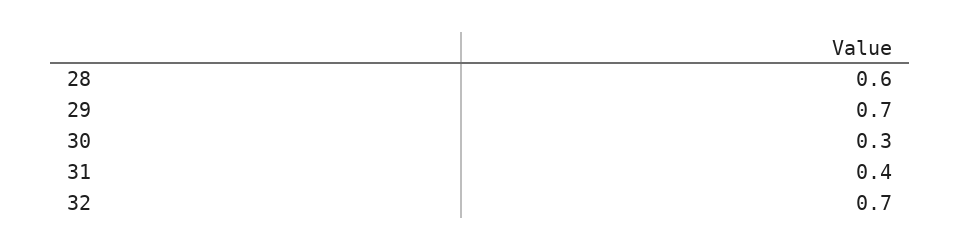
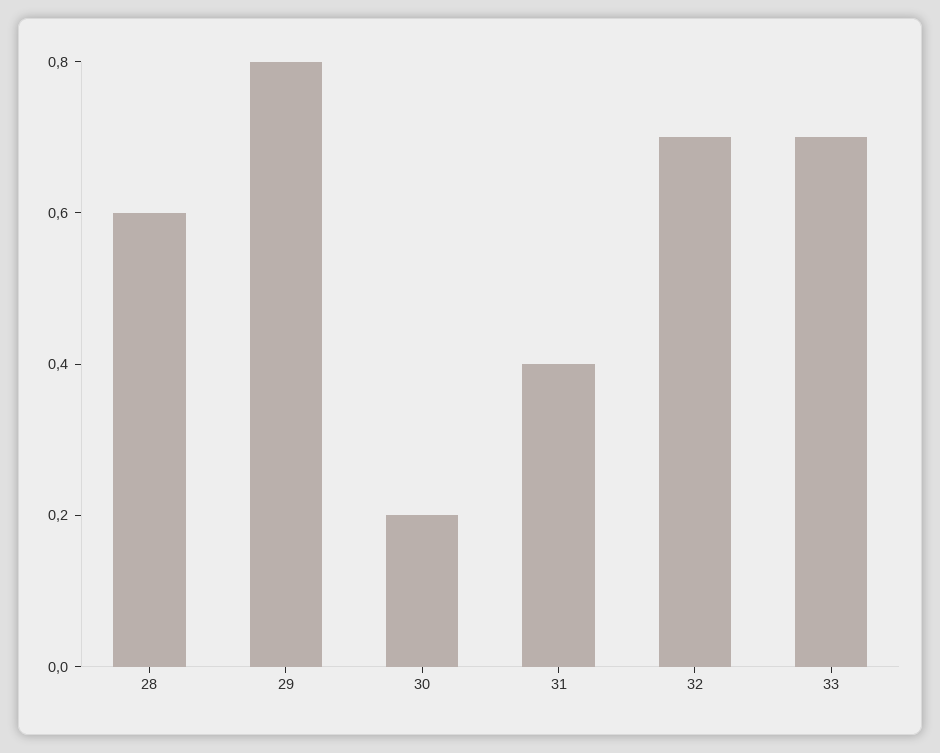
  {
    "28": 0.6,
-   "29": 0.7,
+   "29": 0.8,
-   "30": 0.3,
+   "30": 0.2,
    "31": 0.4,
-   "32": 0.7
+   "32": 0.7,
+   "33": 0.7
  }

